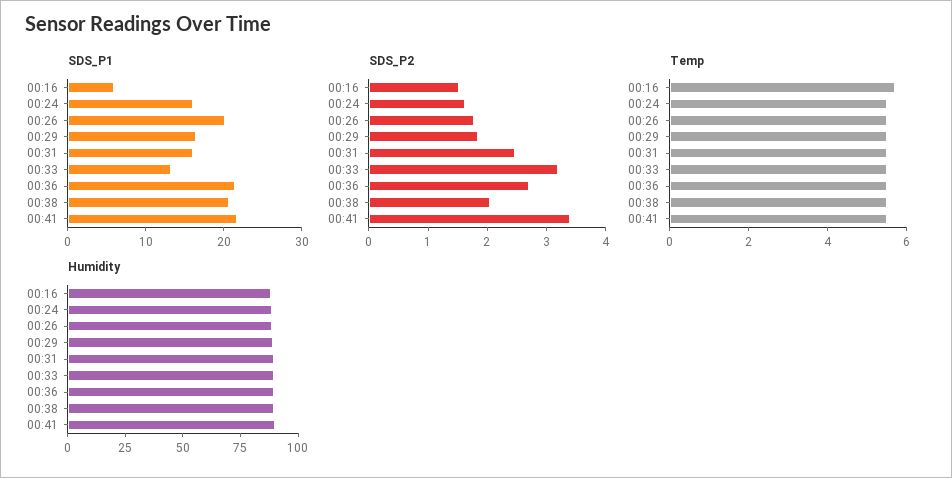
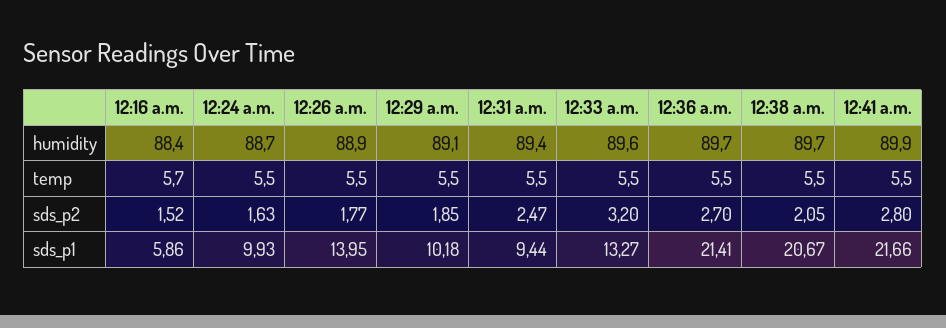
  {
    "SDS_P1": {
      "00:16": 5.86,
-     "00:24": 16,
+     "00:24": 9.93,
-     "00:26": 20,
+     "00:26": 13.95,
-     "00:29": 16,
+     "00:29": 10.18,
-     "00:31": 16,
+     "00:31": 9.44,
      "00:33": 13.27,
      "00:36": 21.41,
      "00:38": 20.67,
      "00:41": 21.66
    },
    "SDS_P2": {
      "00:16": 1.52,
      "00:24": 1.63,
      "00:26": 1.77,
      "00:29": 1.85,
      "00:31": 2.47,
      "00:33": 3.2,
      "00:36": 2.7,
      "00:38": 2.05,
-     "00:41": 3.4
+     "00:41": 2.8
    },
    "Temp": {
      "00:16": 5.7,
      "00:24": 5.5,
      "00:26": 5.5,
      "00:29": 5.5,
      "00:31": 5.5,
      "00:33": 5.5,
      "00:36": 5.5,
      "00:38": 5.5,
      "00:41": 5.5
    },
    "Humidity": {
      "00:16": 88.4,
      "00:24": 88.7,
      "00:26": 88.9,
      "00:29": 89.1,
      "00:31": 89.4,
      "00:33": 89.6,
      "00:36": 89.7,
      "00:38": 89.7,
      "00:41": 89.9
    }
  }

